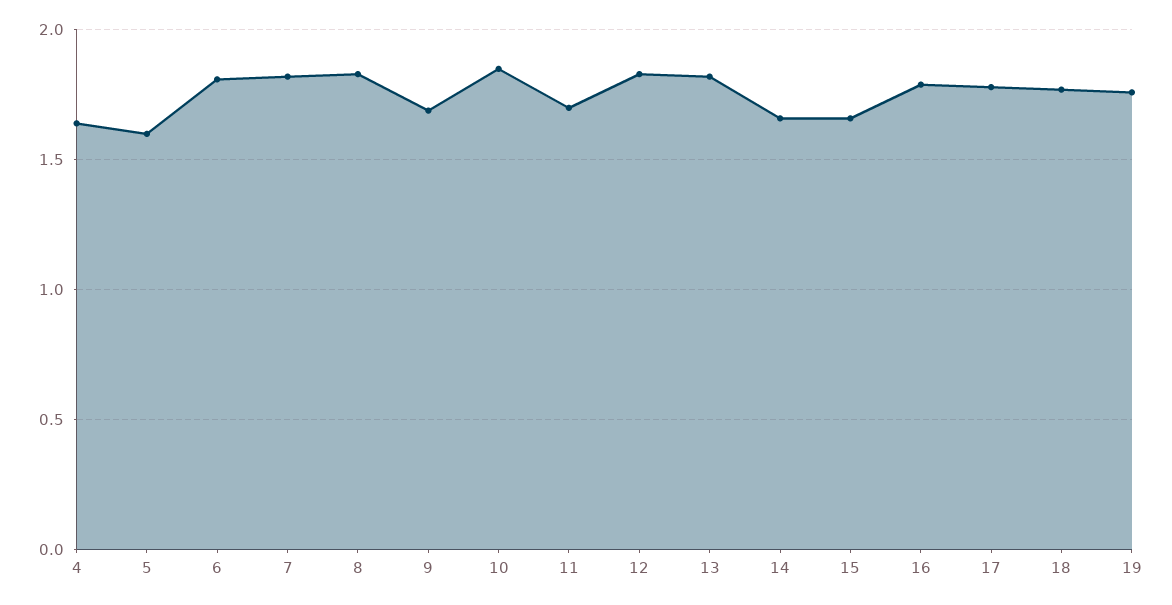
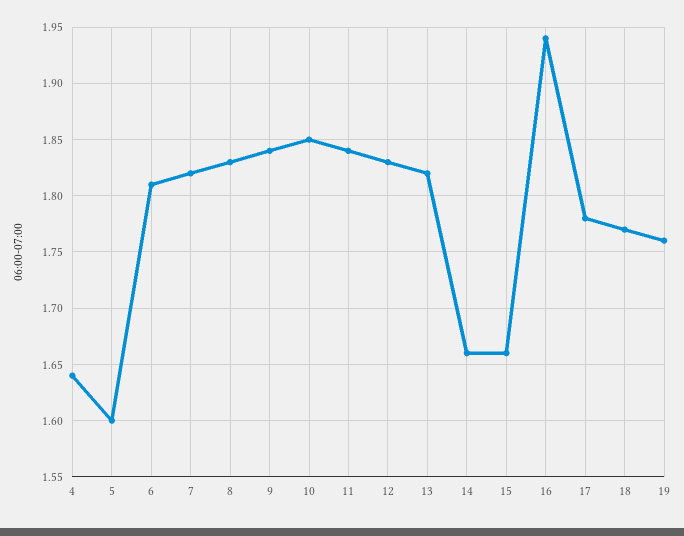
  {
    "4": 1.64,
    "5": 1.6,
    "6": 1.81,
    "7": 1.82,
    "8": 1.83,
-   "9": 1.7,
+   "9": 1.84,
    "10": 1.85,
-   "11": 1.7,
+   "11": 1.84,
    "12": 1.83,
    "13": 1.82,
    "14": 1.66,
    "15": 1.66,
-   "16": 1.8,
+   "16": 1.94,
    "17": 1.78,
    "18": 1.77,
    "19": 1.76
  }

